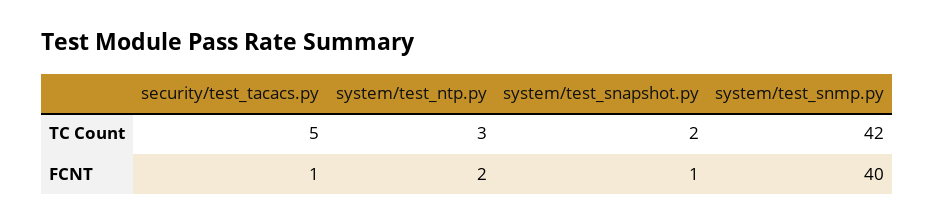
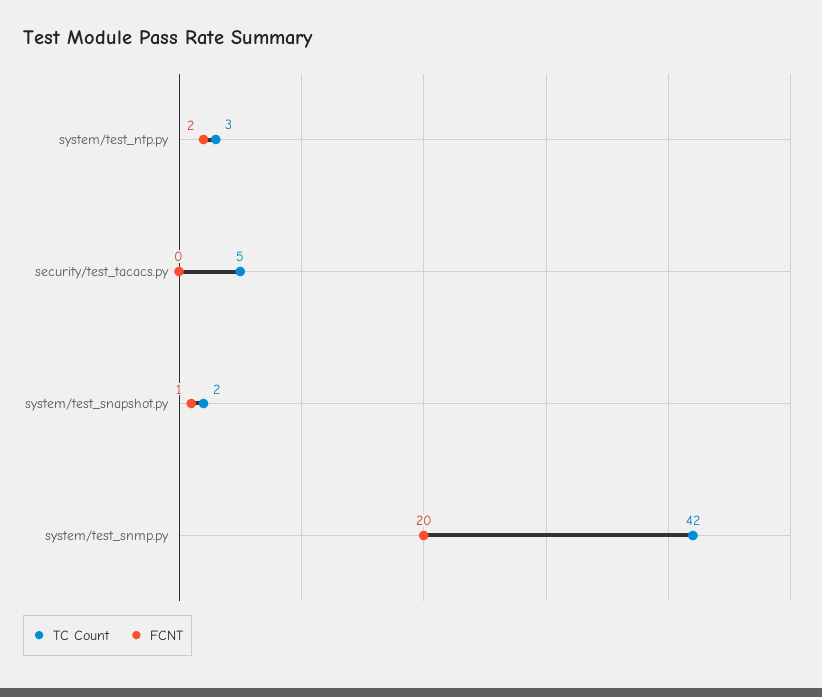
  {
    "TC Count": {
      "security/test_tacacs.py": 5,
      "system/test_ntp.py": 3,
      "system/test_snapshot.py": 2,
      "system/test_snmp.py": 42
    },
    "FCNT": {
-     "security/test_tacacs.py": 1,
+     "security/test_tacacs.py": 0,
      "system/test_ntp.py": 2,
      "system/test_snapshot.py": 1,
-     "system/test_snmp.py": 40
+     "system/test_snmp.py": 20
    }
  }

